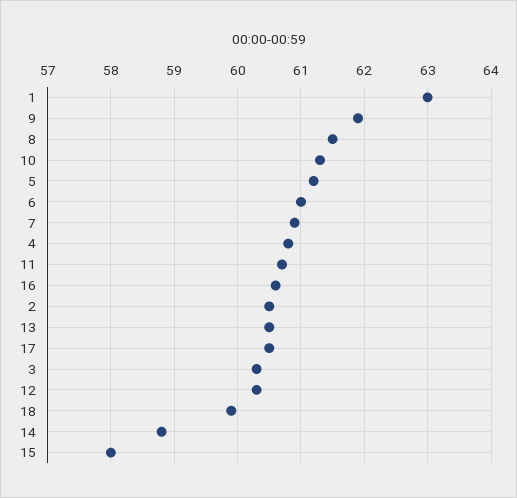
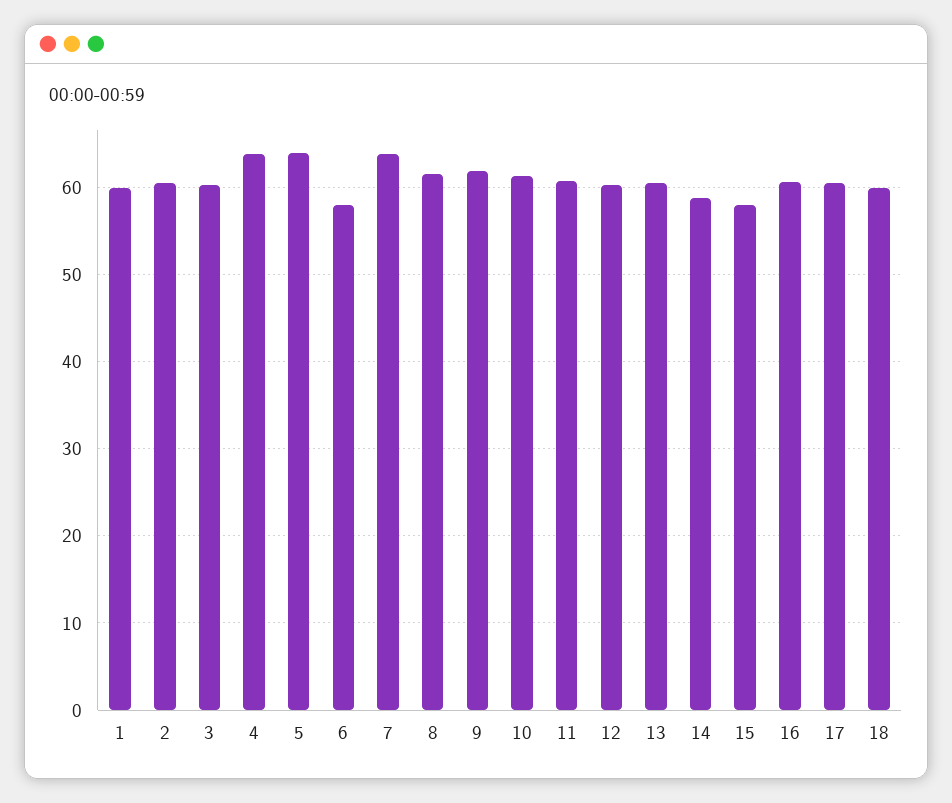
  {
-   "1": 63,
+   "1": 60,
    "9": 61.9,
    "8": 61.5,
    "10": 61.3,
-   "5": 61.2,
+   "5": 64,
-   "6": 61,
+   "6": 58,
-   "7": 60.9,
+   "7": 64,
-   "4": 60.8,
+   "4": 64,
    "11": 60.7,
    "16": 60.6,
    "2": 60.5,
    "13": 60.5,
    "17": 60.5,
    "3": 60.3,
    "12": 60.3,
    "18": 59.9,
    "14": 58.8,
    "15": 58
  }

